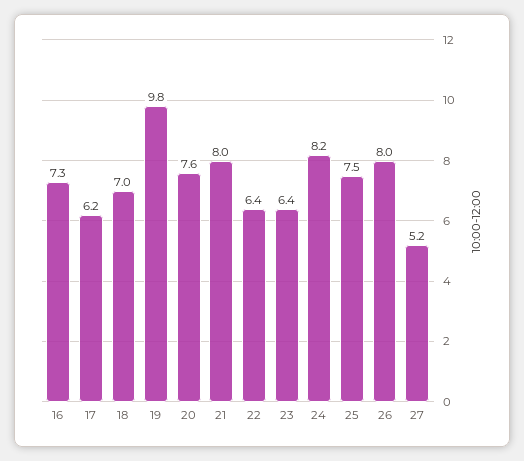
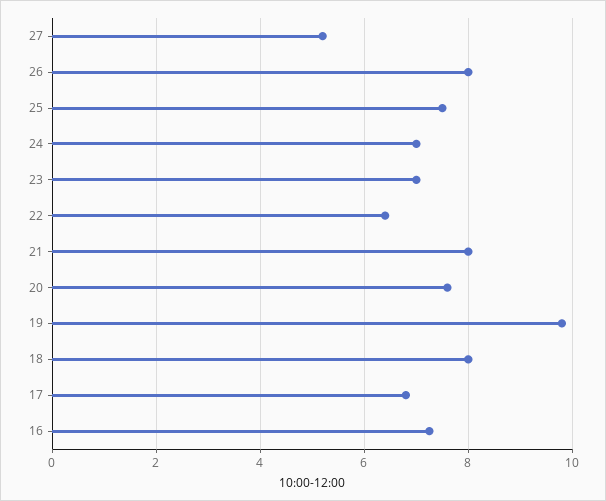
  {
    "16": 7.3,
-   "17": 6.2,
+   "17": 6.8,
-   "18": 7,
+   "18": 8,
    "19": 9.8,
    "20": 7.6,
    "21": 8,
    "22": 6.4,
-   "23": 6.4,
+   "23": 7,
-   "24": 8.2,
+   "24": 7,
    "25": 7.5,
    "26": 8,
    "27": 5.2
  }

